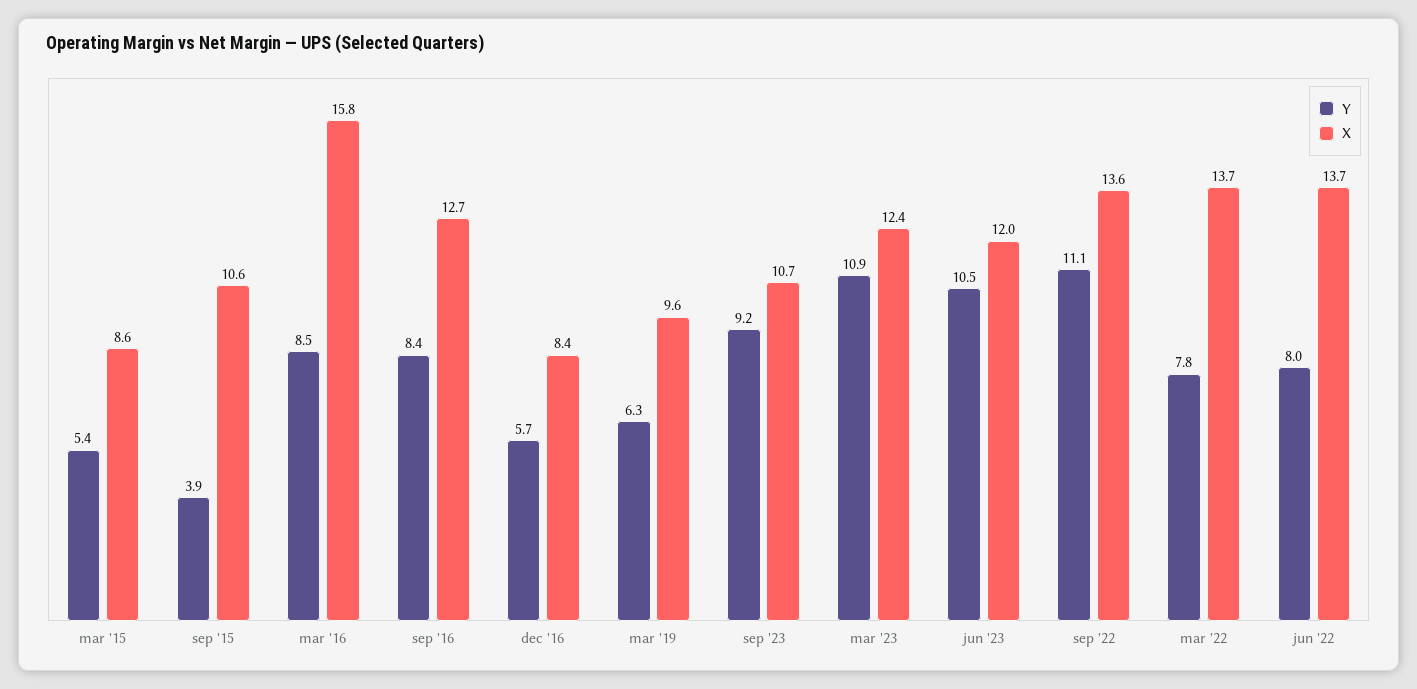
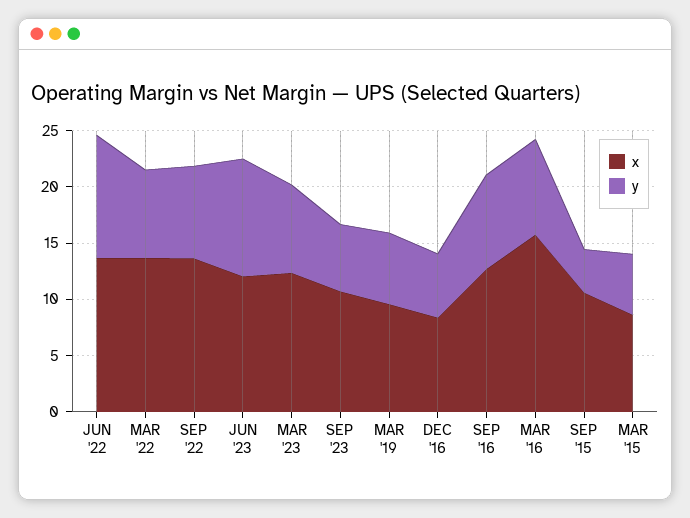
  {
    "Y": {
      "mar '15": 5.4,
      "sep '15": 3.9,
      "mar '16": 8.5,
      "sep '16": 8.4,
      "dec '16": 5.7,
      "mar '19": 6.3,
-     "sep '23": 9.2,
+     "sep '23": 6,
-     "mar '23": 10.9,
+     "mar '23": 8,
      "jun '23": 10.5,
-     "sep '22": 11.1,
+     "sep '22": 8,
      "mar '22": 7.8,
-     "jun '22": 8
+     "jun '22": 11
    },
    "X": {
      "mar '15": 8.6,
      "sep '15": 10.6,
      "mar '16": 15.8,
      "sep '16": 12.7,
      "dec '16": 8.4,
      "mar '19": 9.6,
      "sep '23": 10.7,
      "mar '23": 12.4,
      "jun '23": 12,
      "sep '22": 13.6,
      "mar '22": 13.7,
      "jun '22": 13.7
    }
  }

